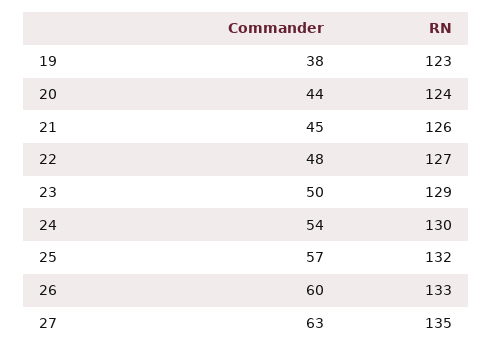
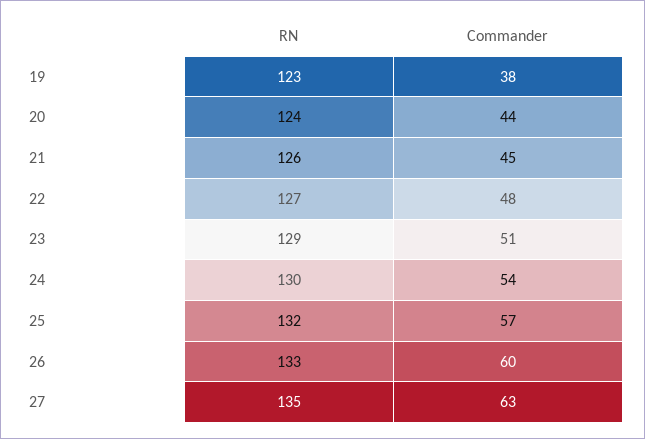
  {
    "Commander": {
      "19": 38,
      "20": 44,
      "21": 45,
      "22": 48,
-     "23": 50,
+     "23": 51,
      "24": 54,
      "25": 57,
      "26": 60,
      "27": 63
    },
    "RN": {
      "19": 123,
      "20": 124,
      "21": 126,
      "22": 127,
      "23": 129,
      "24": 130,
      "25": 132,
      "26": 133,
      "27": 135
    }
  }

